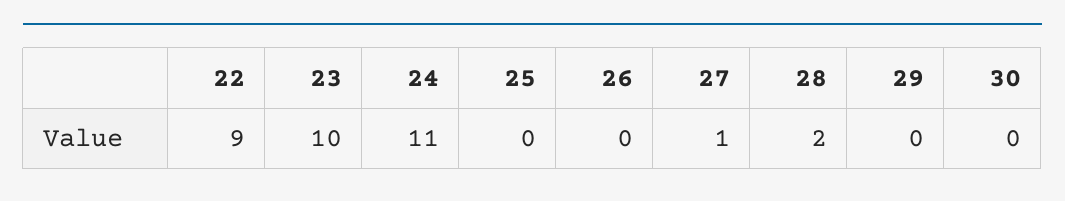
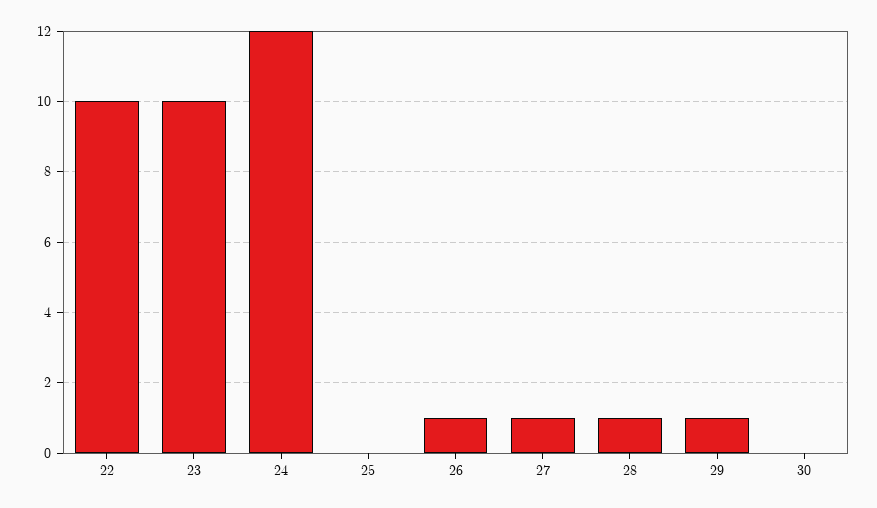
  {
-   "22": 9,
+   "22": 10,
    "23": 10,
-   "24": 11,
+   "24": 12,
    "25": 0,
-   "26": 0,
+   "26": 1,
    "27": 1,
-   "28": 2,
+   "28": 1,
-   "29": 0,
+   "29": 1,
    "30": 0
  }

